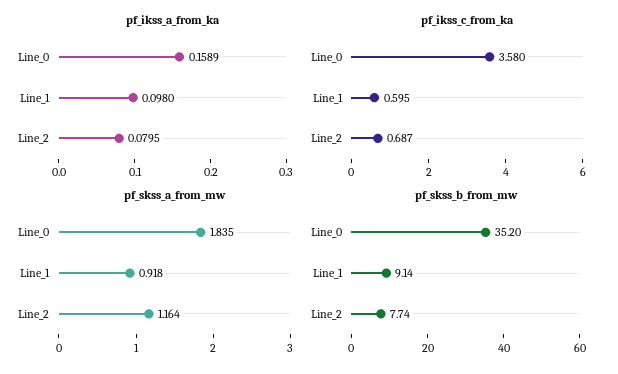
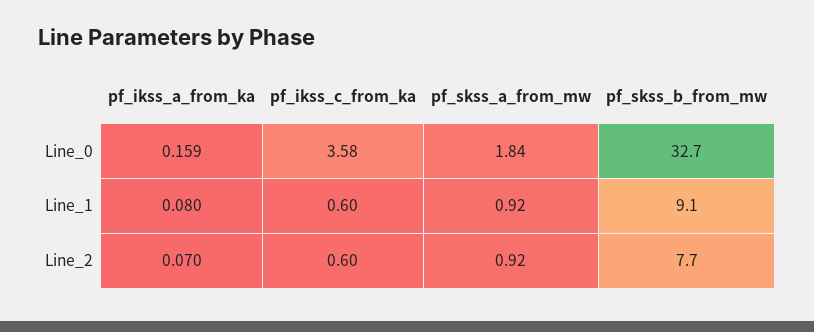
  {
    "pf_ikss_a_from_ka": {
      "Line_0": 0.1589,
-     "Line_1": 0.098,
+     "Line_1": 0.08,
-     "Line_2": 0.0795
+     "Line_2": 0.07
    },
    "pf_ikss_c_from_ka": {
      "Line_0": 3.58,
      "Line_1": 0.595,
-     "Line_2": 0.687
+     "Line_2": 0.6
    },
    "pf_skss_a_from_mw": {
      "Line_0": 1.835,
      "Line_1": 0.918,
-     "Line_2": 1.164
+     "Line_2": 0.92
    },
    "pf_skss_b_from_mw": {
-     "Line_0": 35.2,
+     "Line_0": 32.7,
      "Line_1": 9.14,
      "Line_2": 7.74
    }
  }

